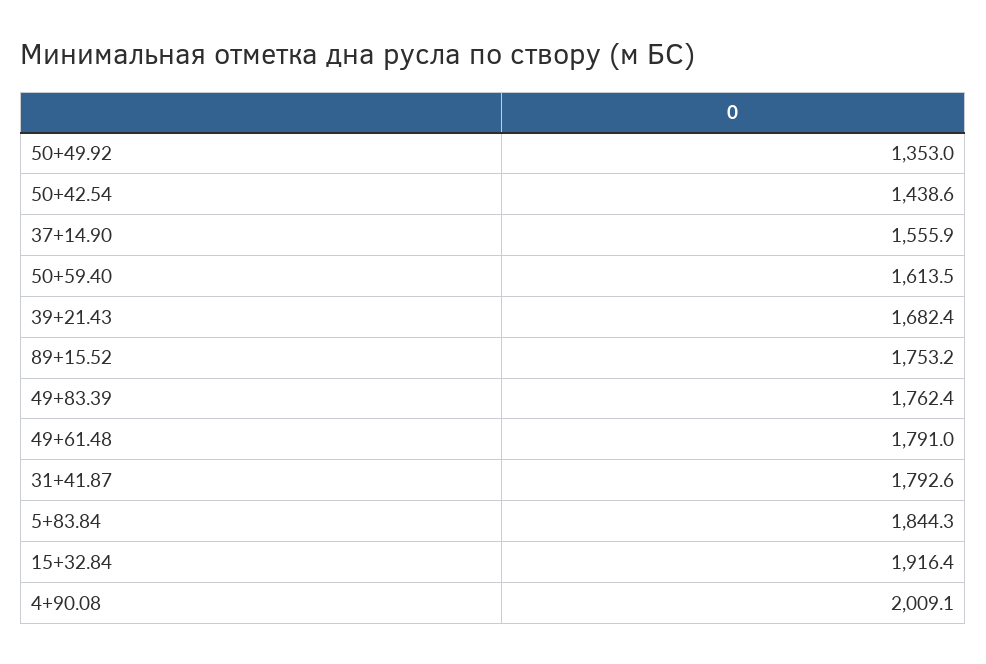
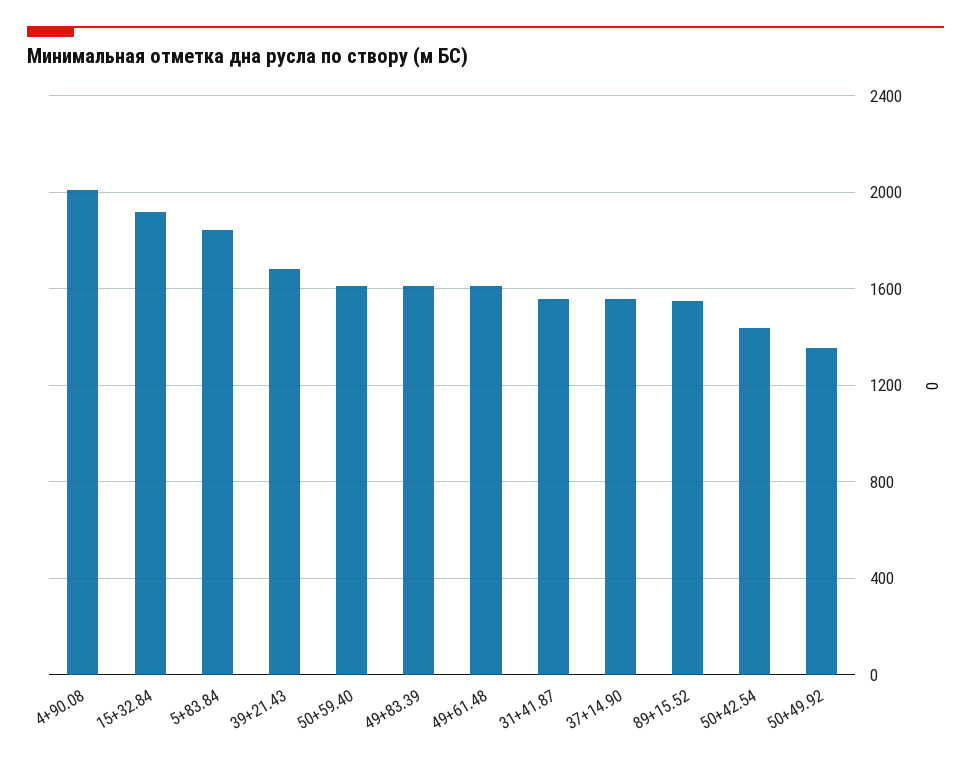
  {
    "50+49.92": 1353,
    "50+42.54": 1438.6,
    "37+14.90": 1555.9,
    "50+59.40": 1613.5,
    "39+21.43": 1682.4,
-   "89+15.52": 1753.2,
+   "89+15.52": 1550,
-   "49+83.39": 1762.4,
+   "49+83.39": 1600,
-   "49+61.48": 1791,
+   "49+61.48": 1600,
-   "31+41.87": 1792.6,
+   "31+41.87": 1550,
    "5+83.84": 1844.3,
    "15+32.84": 1916.4,
    "4+90.08": 2009.1
  }

